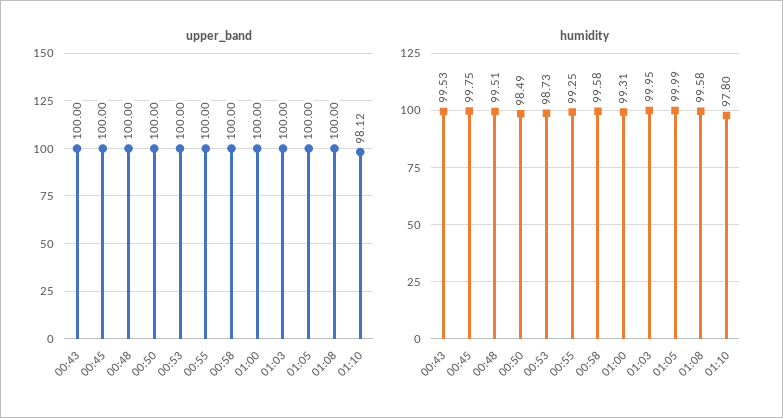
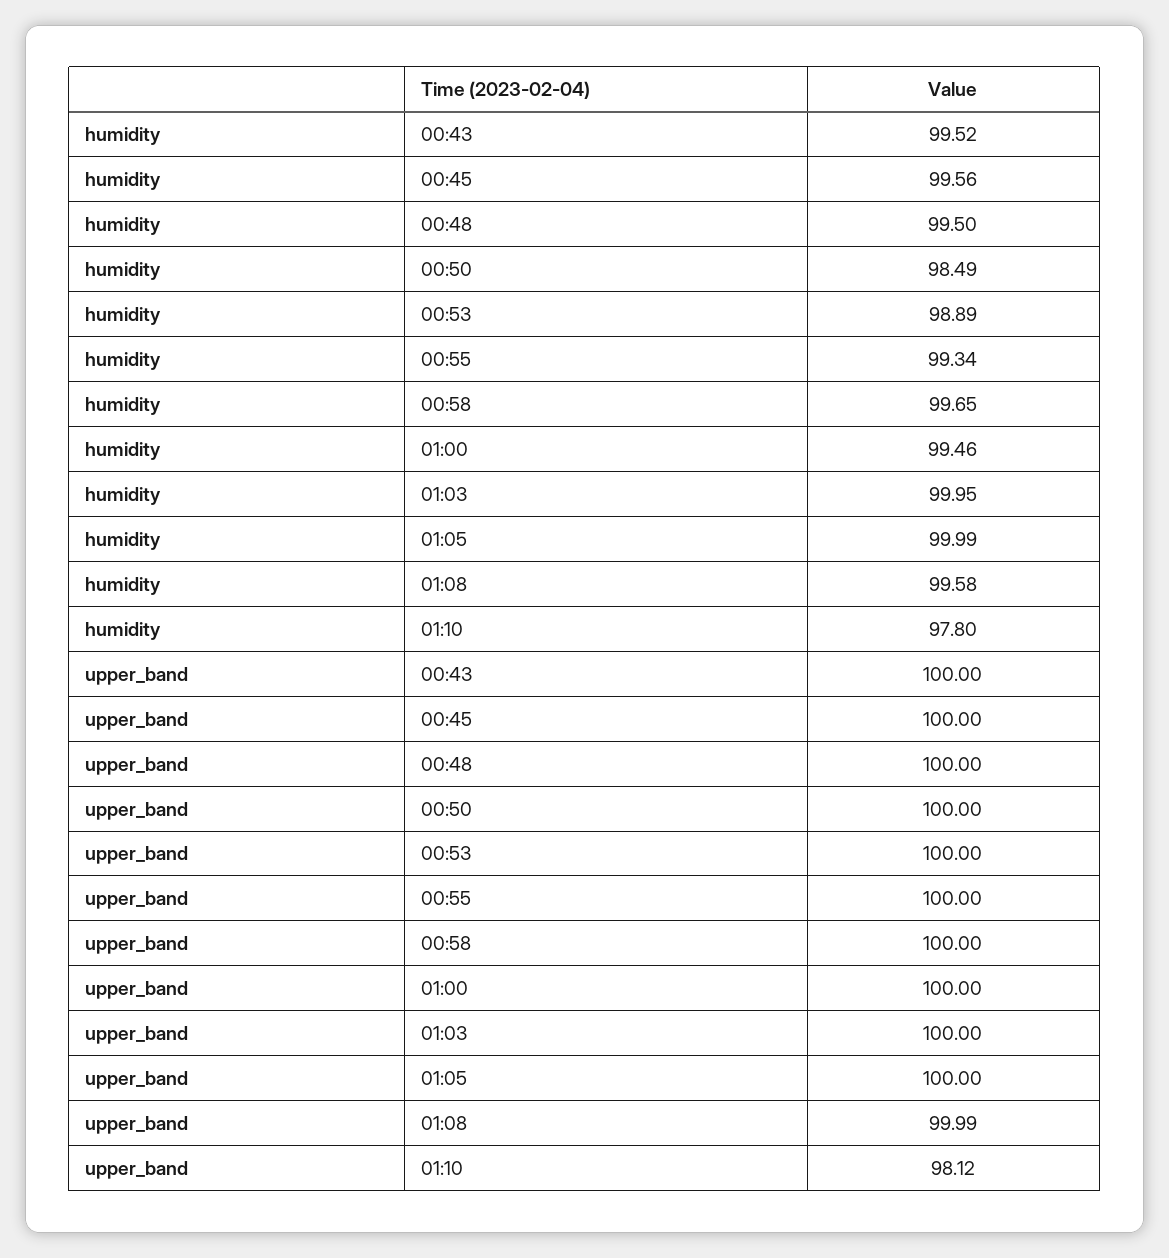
  {
    "upper_band": {
      "00:43": 100,
      "00:45": 100,
      "00:48": 100,
      "00:50": 100,
      "00:53": 100,
      "00:55": 100,
      "00:58": 100,
      "01:00": 100,
      "01:03": 100,
      "01:05": 100,
-     "01:08": 100,
+     "01:08": 99.99,
      "01:10": 98.12
    },
    "humidity": {
-     "00:43": 99.53,
+     "00:43": 99.52,
-     "00:45": 99.75,
+     "00:45": 99.56,
-     "00:48": 99.51,
+     "00:48": 99.5,
      "00:50": 98.49,
-     "00:53": 98.73,
+     "00:53": 98.89,
-     "00:55": 99.25,
+     "00:55": 99.34,
-     "00:58": 99.58,
+     "00:58": 99.65,
-     "01:00": 99.31,
+     "01:00": 99.46,
      "01:03": 99.95,
      "01:05": 99.99,
      "01:08": 99.58,
      "01:10": 97.8
    }
  }

